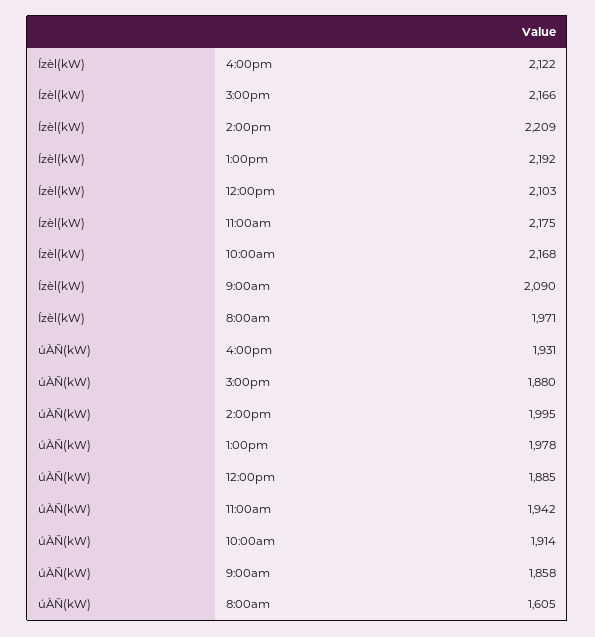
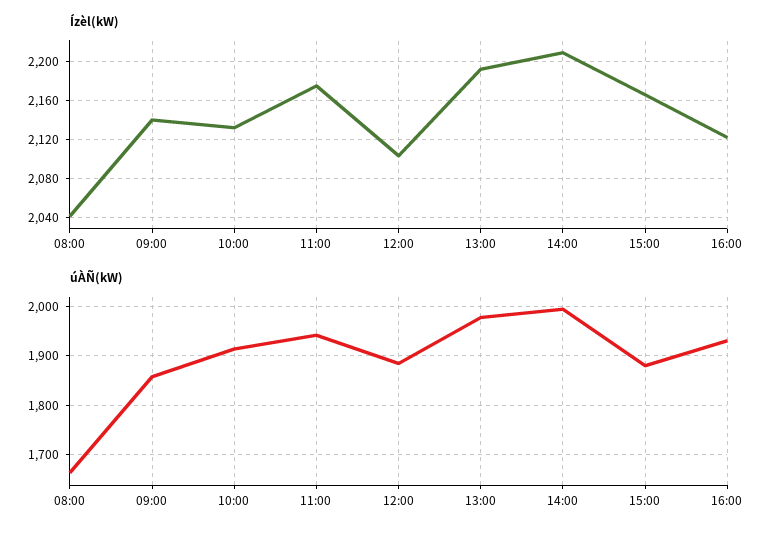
  {
    "Ízèl(kW)": {
      "4:00pm": 2122,
      "3:00pm": 2166,
      "2:00pm": 2209,
      "1:00pm": 2192,
      "12:00pm": 2103,
      "11:00am": 2175,
-     "10:00am": 2168,
+     "10:00am": 2130,
-     "9:00am": 2090,
+     "9:00am": 2140,
-     "8:00am": 1971
+     "8:00am": 2040
    },
    "úÀÑ(kW)": {
      "4:00pm": 1931,
      "3:00pm": 1880,
      "2:00pm": 1995,
      "1:00pm": 1978,
      "12:00pm": 1885,
      "11:00am": 1942,
      "10:00am": 1914,
      "9:00am": 1858,
-     "8:00am": 1605
+     "8:00am": 1660
    }
  }

